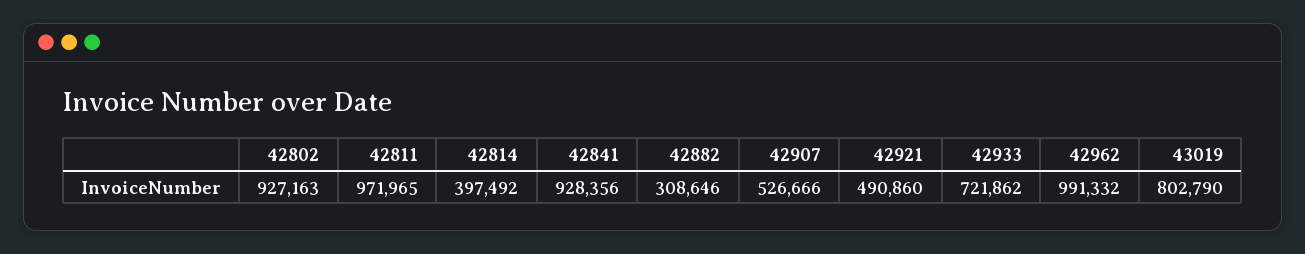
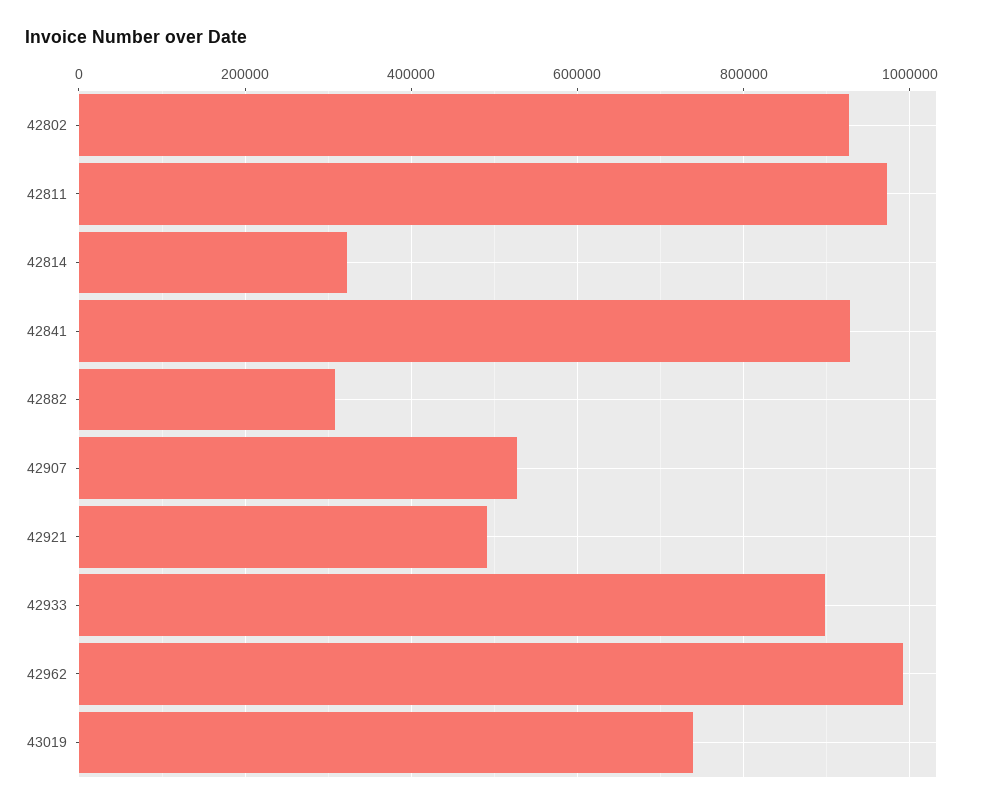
  {
    "42802": 927163,
    "42811": 971965,
-   "42814": 397492,
+   "42814": 320000,
    "42841": 928356,
    "42882": 308646,
    "42907": 526666,
    "42921": 490860,
-   "42933": 721862,
+   "42933": 900000,
    "42962": 991332,
-   "43019": 802790
+   "43019": 740000
  }

